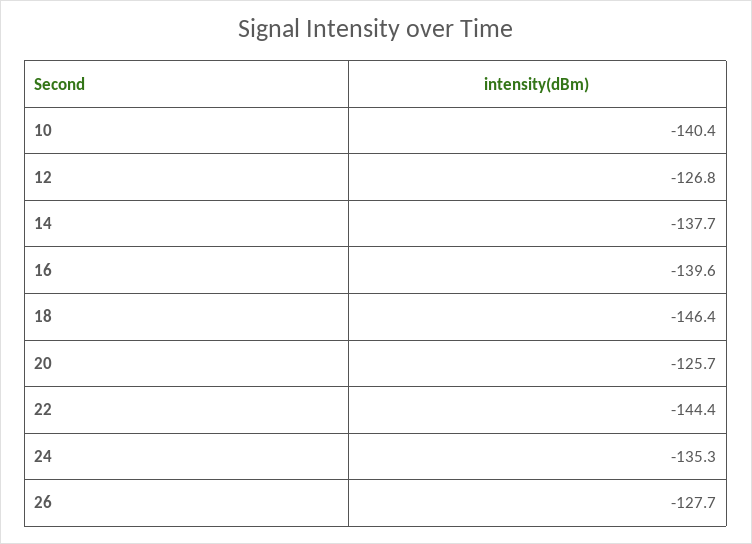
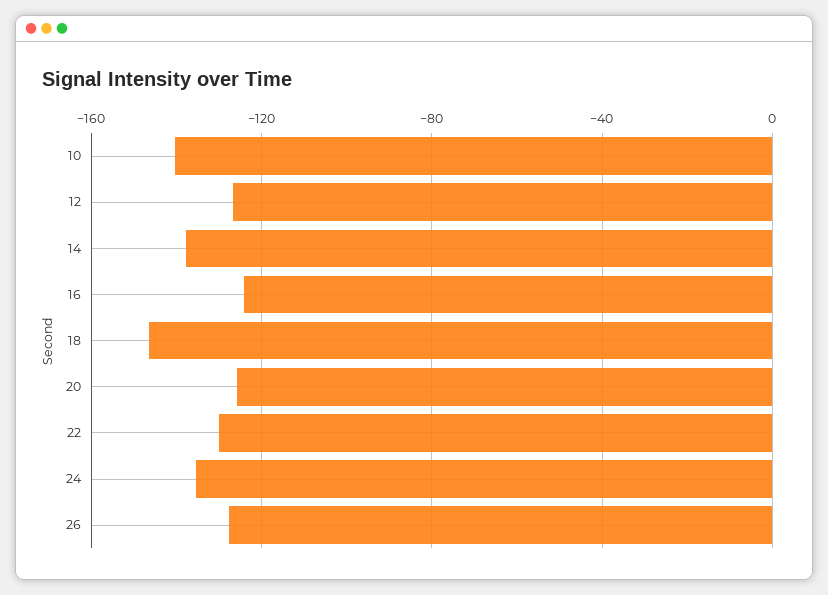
  {
    "10": -140.4,
    "12": -126.8,
    "14": -137.7,
-   "16": -139.6,
+   "16": -125,
    "18": -146.4,
    "20": -125.7,
-   "22": -144.4,
+   "22": -130,
    "24": -135.3,
    "26": -127.7
  }

